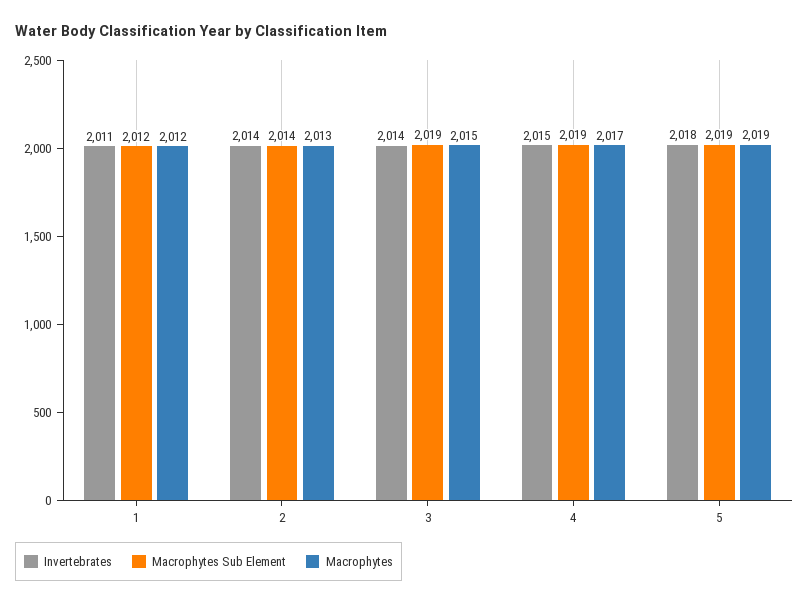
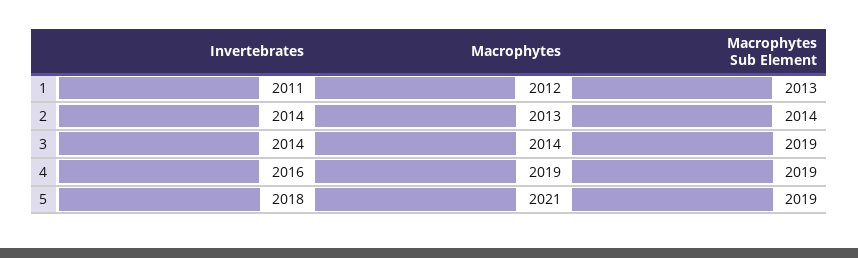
  {
    "Invertebrates": {
      "1": 2011,
      "2": 2014,
      "3": 2014,
-     "4": 2015,
+     "4": 2016,
      "5": 2018
    },
    "Macrophytes Sub Element": {
-     "1": 2012,
+     "1": 2013,
      "2": 2014,
      "3": 2019,
      "4": 2019,
      "5": 2019
    },
    "Macrophytes": {
      "1": 2012,
      "2": 2013,
-     "3": 2015,
+     "3": 2014,
-     "4": 2017,
+     "4": 2019,
-     "5": 2019
+     "5": 2021
    }
  }

